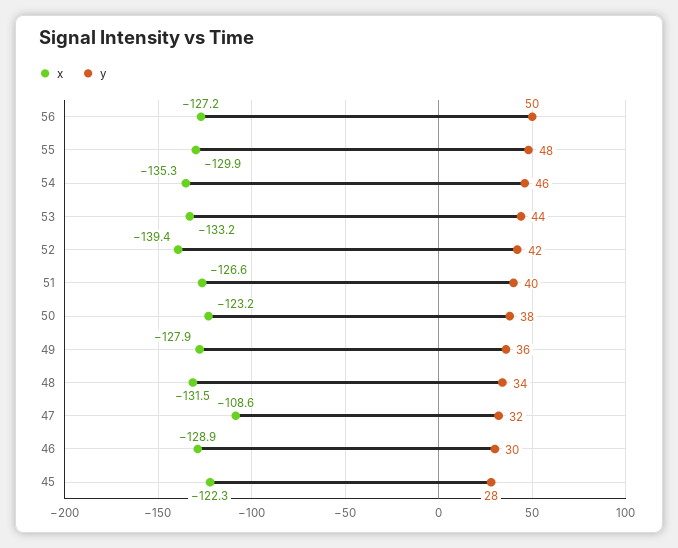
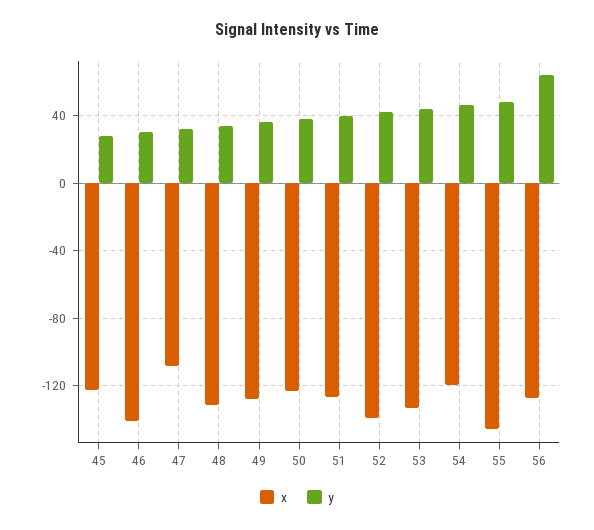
  {
    "x": {
      "56": -127.2,
-     "55": -129.9,
+     "55": -145,
-     "54": -135.3,
+     "54": -120,
      "53": -133.2,
      "52": -139.4,
      "51": -126.6,
      "50": -123.2,
      "49": -127.9,
      "48": -131.5,
      "47": -108.6,
-     "46": -128.9,
+     "46": -140,
      "45": -122.3
    },
    "y": {
-     "56": 50,
+     "56": 65,
      "55": 48,
      "54": 46,
      "53": 44,
      "52": 42,
      "51": 40,
      "50": 38,
      "49": 36,
      "48": 34,
      "47": 32,
      "46": 30,
      "45": 28
    }
  }

